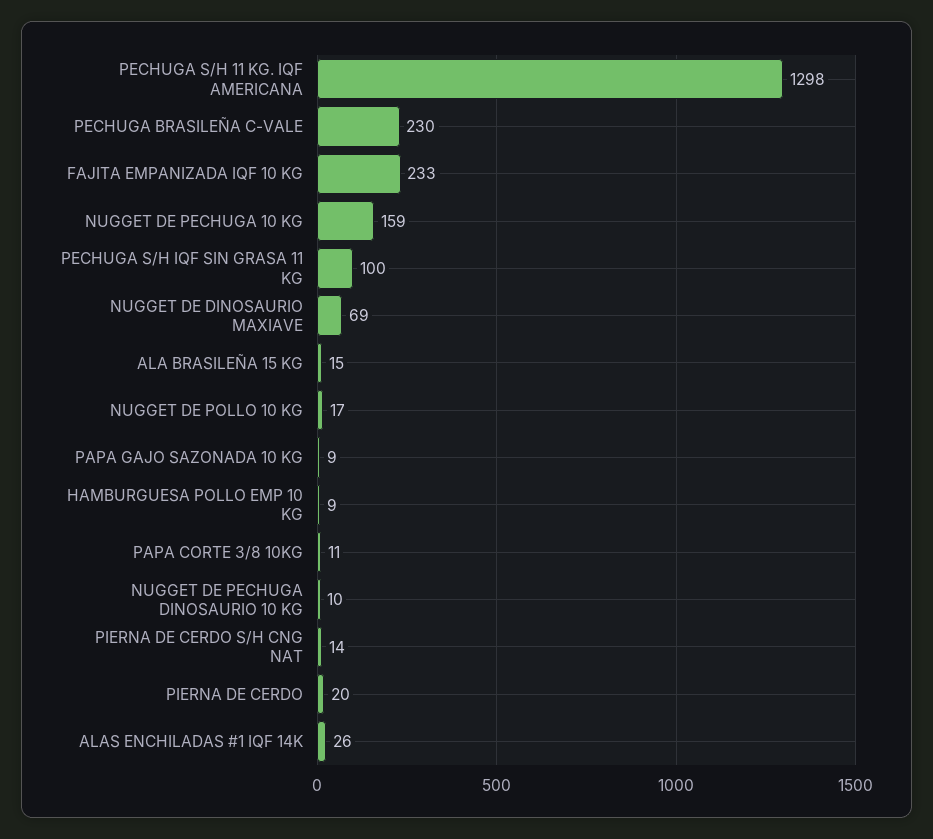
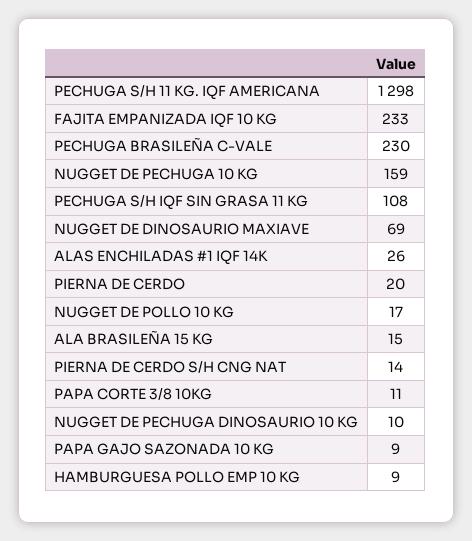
  {
    "PECHUGA S/H 11 KG. IQF AMERICANA": 1298,
    "PECHUGA BRASILEÑA C-VALE": 230,
    "FAJITA EMPANIZADA IQF 10 KG": 233,
    "NUGGET DE PECHUGA 10 KG": 159,
-   "PECHUGA S/H IQF SIN GRASA 11 KG": 100,
+   "PECHUGA S/H IQF SIN GRASA 11 KG": 108,
    "NUGGET DE DINOSAURIO MAXIAVE": 69,
    "ALA BRASILEÑA 15 KG": 15,
    "NUGGET DE POLLO 10 KG": 17,
    "PAPA GAJO SAZONADA 10 KG": 9,
    "HAMBURGUESA POLLO EMP 10 KG": 9,
    "PAPA CORTE 3/8 10KG": 11,
    "NUGGET DE PECHUGA DINOSAURIO 10 KG": 10,
    "PIERNA DE CERDO S/H CNG NAT": 14,
    "PIERNA DE CERDO": 20,
    "ALAS ENCHILADAS #1 IQF 14K": 26
  }

